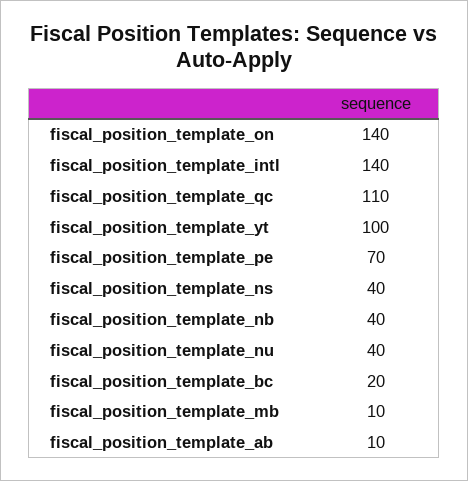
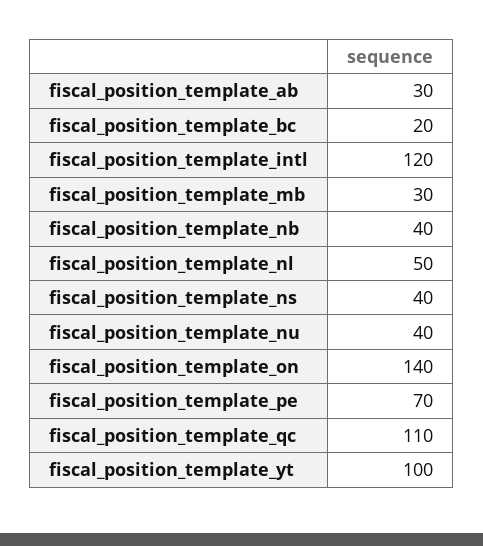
  {
    "fiscal_position_template_on": 140,
-   "fiscal_position_template_intl": 140,
+   "fiscal_position_template_intl": 120,
    "fiscal_position_template_qc": 110,
    "fiscal_position_template_yt": 100,
    "fiscal_position_template_pe": 70,
    "fiscal_position_template_ns": 40,
    "fiscal_position_template_nb": 40,
    "fiscal_position_template_nu": 40,
    "fiscal_position_template_bc": 20,
-   "fiscal_position_template_mb": 10,
+   "fiscal_position_template_mb": 30,
-   "fiscal_position_template_ab": 10
+   "fiscal_position_template_ab": 30,
+   "fiscal_position_template_nl": 50
  }

